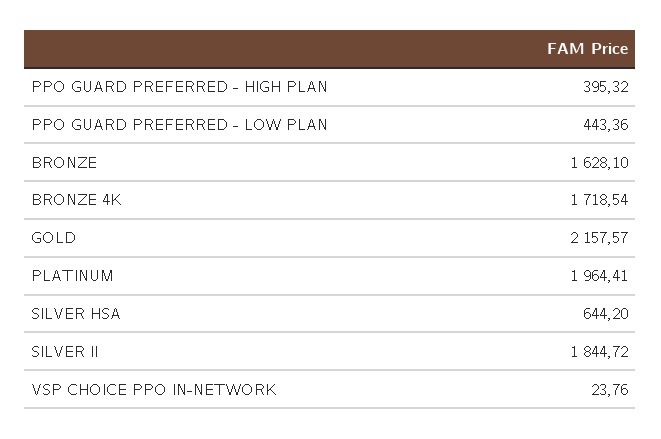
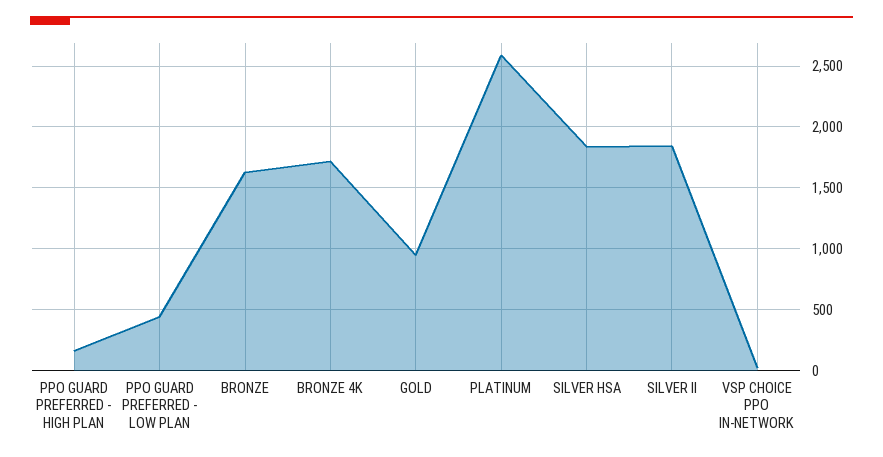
  {
-   "PPO GUARD PREFERRED - HIGH PLAN": 395.32,
+   "PPO GUARD PREFERRED - HIGH PLAN": 150,
    "PPO GUARD PREFERRED - LOW PLAN": 443.36,
    "BRONZE": 1628.1,
    "BRONZE 4K": 1718.54,
-   "GOLD": 2157.57,
+   "GOLD": 950,
-   "PLATINUM": 1964.41,
+   "PLATINUM": 2600,
-   "SILVER HSA": 644.2,
+   "SILVER HSA": 1850,
    "SILVER II": 1844.72,
    "VSP CHOICE PPO IN-NETWORK": 23.76
  }

